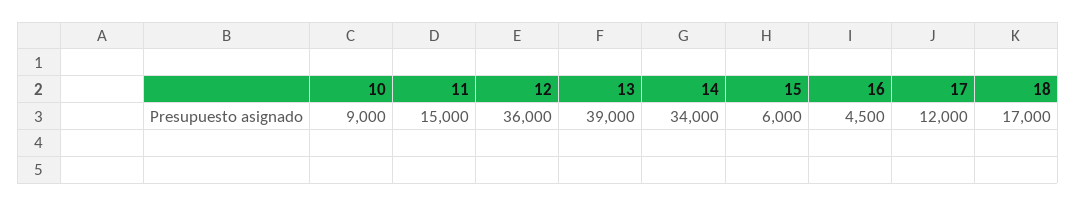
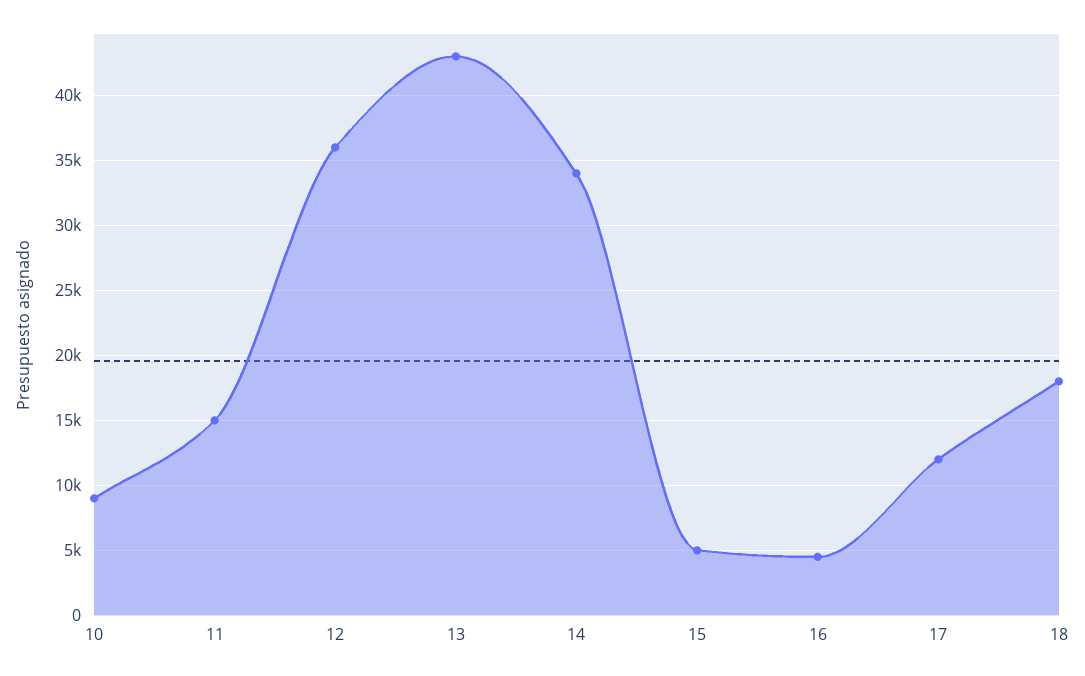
  {
    "10": 9000,
    "11": 15000,
    "12": 36000,
-   "13": 39000,
+   "13": 43000,
    "14": 34000,
-   "15": 6000,
+   "15": 5000,
    "16": 4500,
    "17": 12000,
-   "18": 17000
+   "18": 18000
  }

